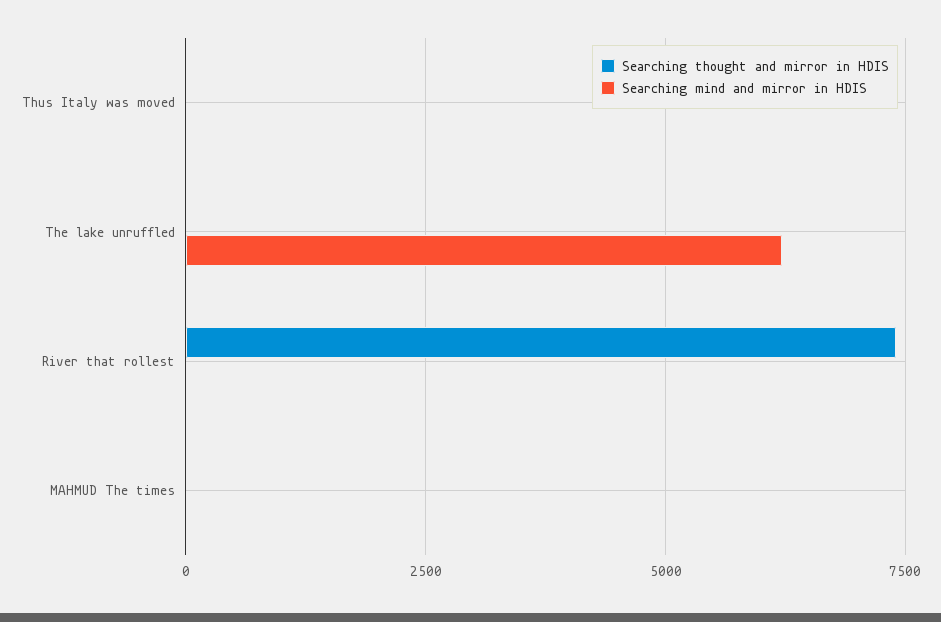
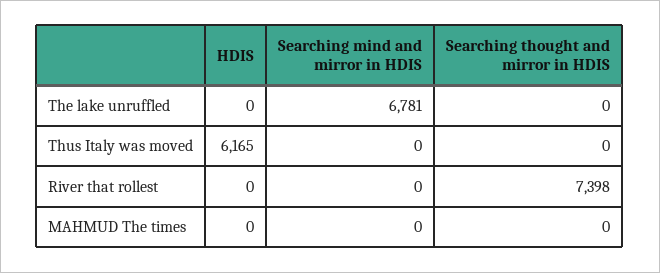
  {
    "Searching thought and mirror in HDIS": {
      "Thus Italy was moved": 0,
      "The lake unruffled": 0,
      "River that rollest": 7398,
      "MAHMUD The times": 0
    },
    "Searching mind and mirror in HDIS": {
      "Thus Italy was moved": 0,
-     "The lake unruffled": 6250,
+     "The lake unruffled": 6781,
      "River that rollest": 0,
      "MAHMUD The times": 0
-   }
+   },
+   "HDIS": {
+     "The lake unruffled": 0,
+     "Thus Italy was moved": 6165,
+     "River that rollest": 0,
+     "MAHMUD The times": 0
+   }
  }

